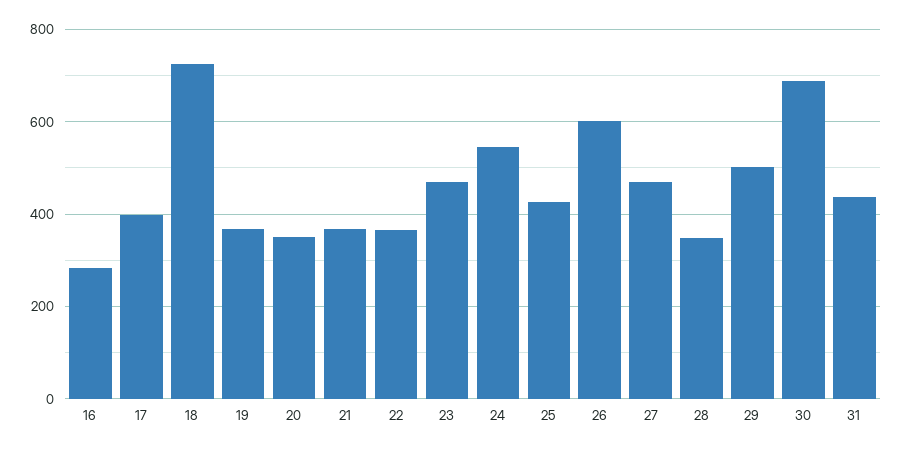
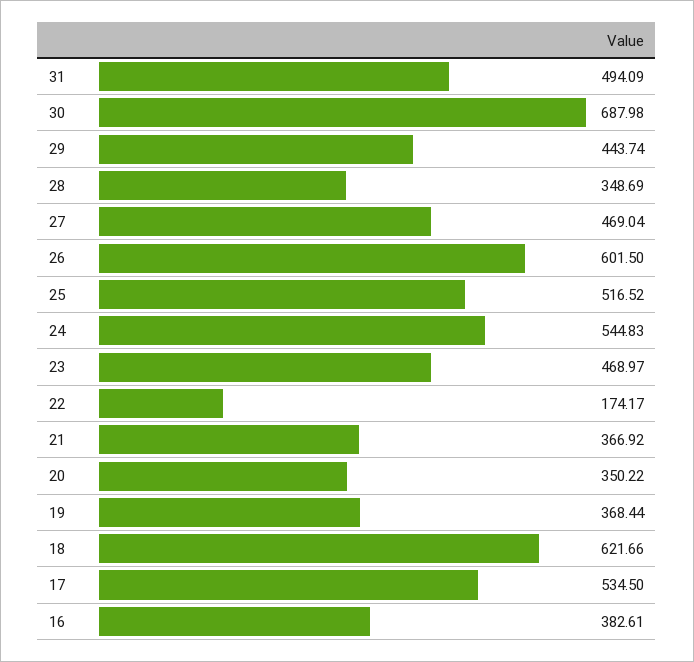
  {
-   "16": 280,
+   "16": 382.61,
-   "17": 400,
+   "17": 534.5,
-   "18": 720,
+   "18": 621.66,
    "19": 368.44,
    "20": 350.22,
    "21": 366.92,
-   "22": 360,
+   "22": 174.17,
    "23": 468.97,
    "24": 544.83,
-   "25": 420,
+   "25": 516.52,
    "26": 601.5,
    "27": 469.04,
    "28": 348.69,
-   "29": 500,
+   "29": 443.74,
    "30": 687.98,
-   "31": 440
+   "31": 494.09
  }

